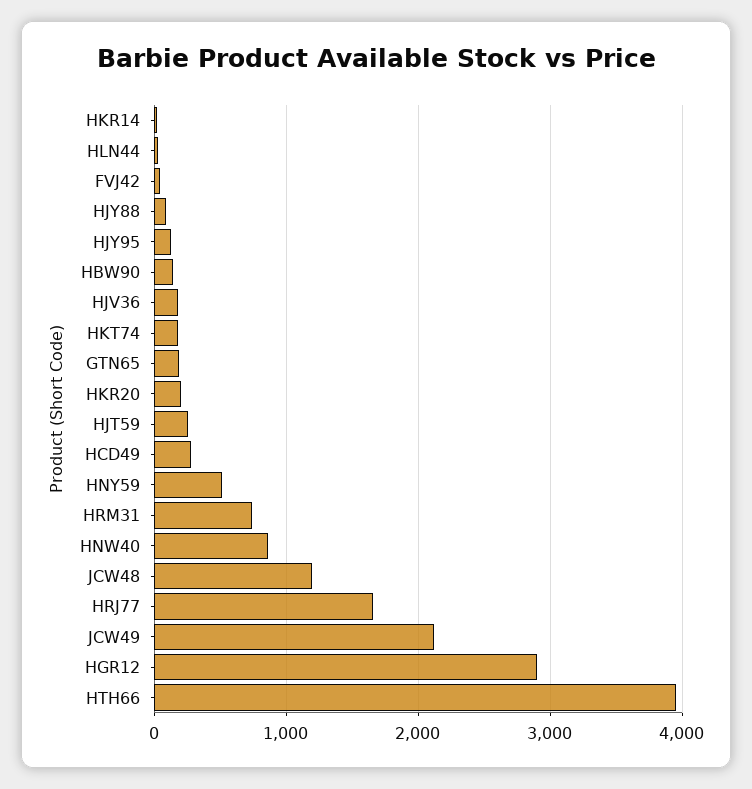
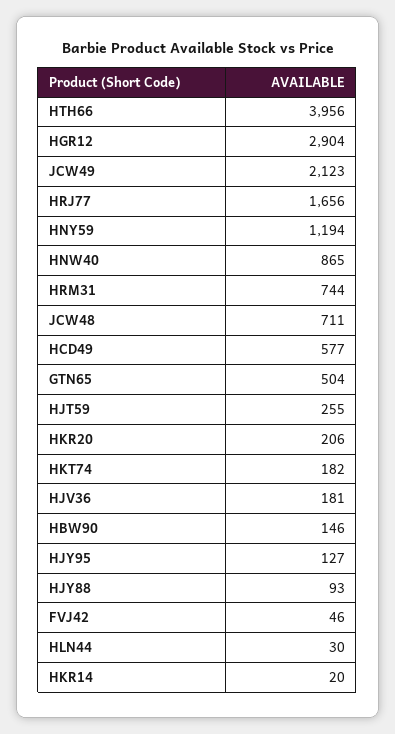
  {
    "HKR14": 20,
    "HLN44": 30,
    "FVJ42": 46,
    "HJY88": 93,
    "HJY95": 127,
    "HBW90": 146,
    "HJV36": 181,
    "HKT74": 182,
-   "GTN65": 200,
+   "GTN65": 504,
    "HKR20": 206,
    "HJT59": 255,
-   "HCD49": 300,
+   "HCD49": 577,
-   "HNY59": 500,
+   "HNY59": 1194,
    "HRM31": 744,
    "HNW40": 865,
-   "JCW48": 1200,
+   "JCW48": 711,
    "HRJ77": 1656,
    "JCW49": 2123,
    "HGR12": 2904,
    "HTH66": 3956
  }

